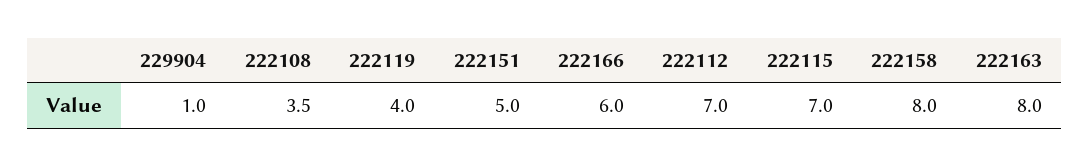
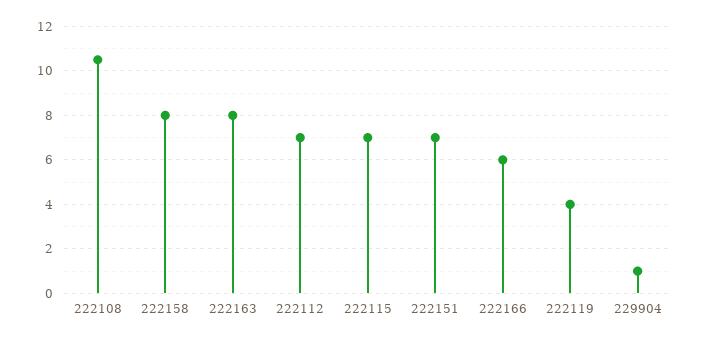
  {
    "229904": 1,
-   "222108": 3.5,
+   "222108": 10.5,
    "222119": 4,
-   "222151": 5,
+   "222151": 7,
    "222166": 6,
    "222112": 7,
    "222115": 7,
    "222158": 8,
    "222163": 8
  }

